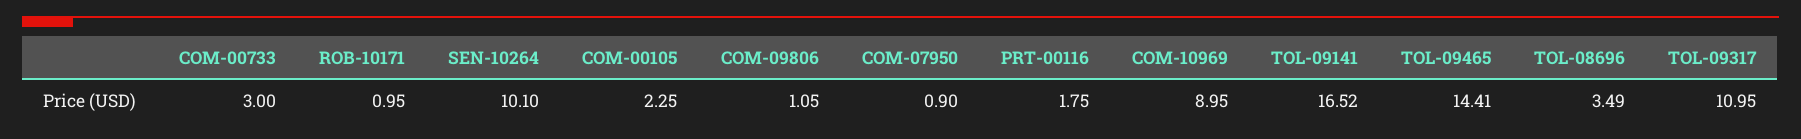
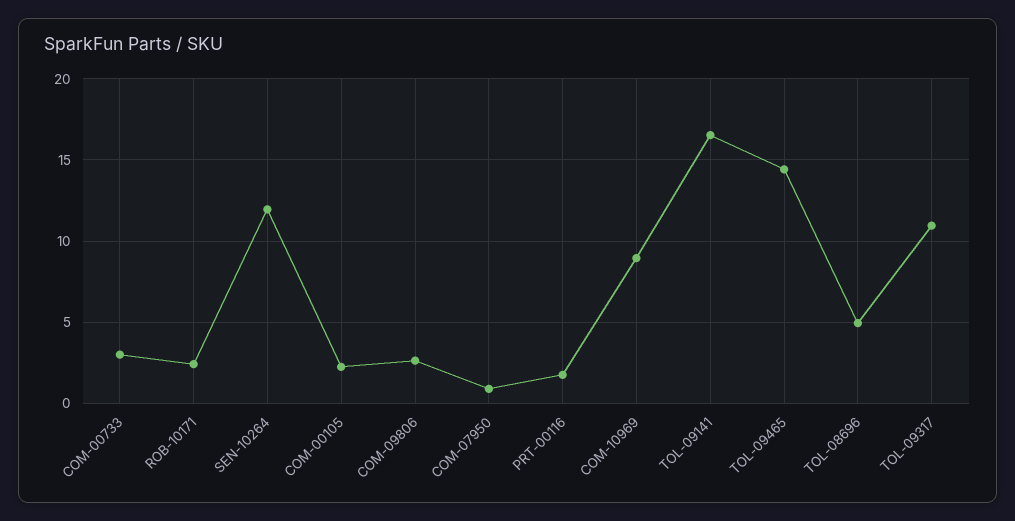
  {
    "COM-00733": 3,
-   "ROB-10171": 0.95,
+   "ROB-10171": 2.5,
-   "SEN-10264": 10.1,
+   "SEN-10264": 12,
    "COM-00105": 2.25,
-   "COM-09806": 1.05,
+   "COM-09806": 2.5,
    "COM-07950": 0.9,
    "PRT-00116": 1.75,
    "COM-10969": 8.95,
    "TOL-09141": 16.52,
    "TOL-09465": 14.41,
-   "TOL-08696": 3.49,
+   "TOL-08696": 5,
    "TOL-09317": 10.95
  }

